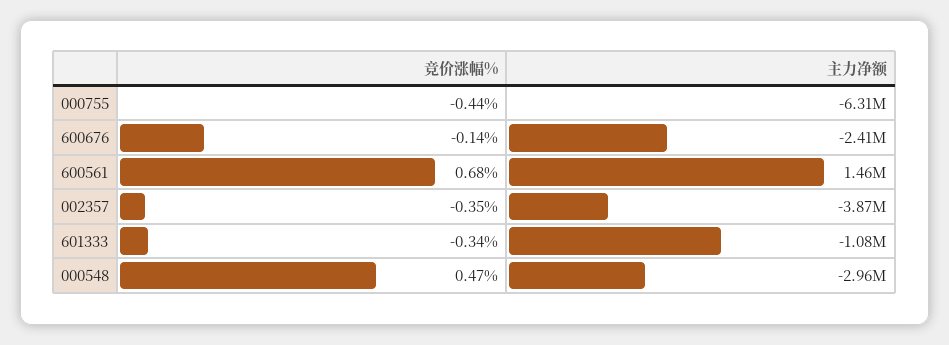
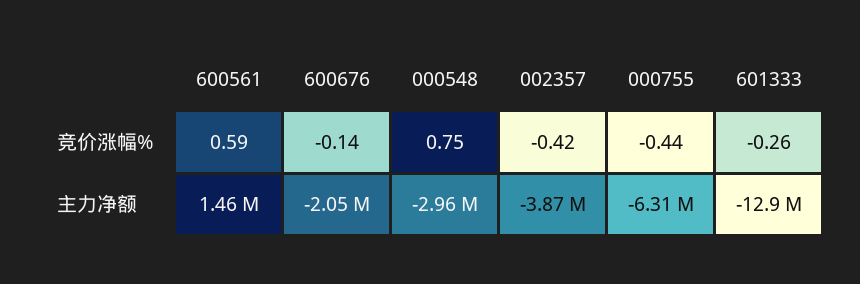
  {
    "竞价涨幅%": {
      "000755": -0.44,
      "600676": -0.14,
-     "600561": 0.68,
+     "600561": 0.59,
-     "002357": -0.35,
+     "002357": -0.42,
-     "601333": -0.34,
+     "601333": -0.26,
-     "000548": 0.47
+     "000548": 0.75
    },
    "主力净额": {
      "000755": -6310000,
-     "600676": -2410000,
+     "600676": -2050000,
      "600561": 1460000,
      "002357": -3870000,
-     "601333": -1080000,
+     "601333": -12900000,
      "000548": -2960000
    }
  }

